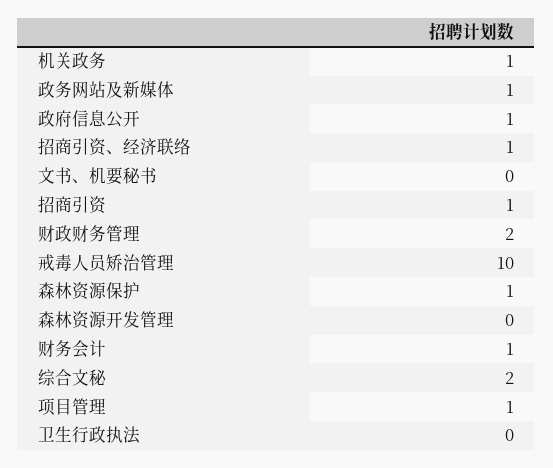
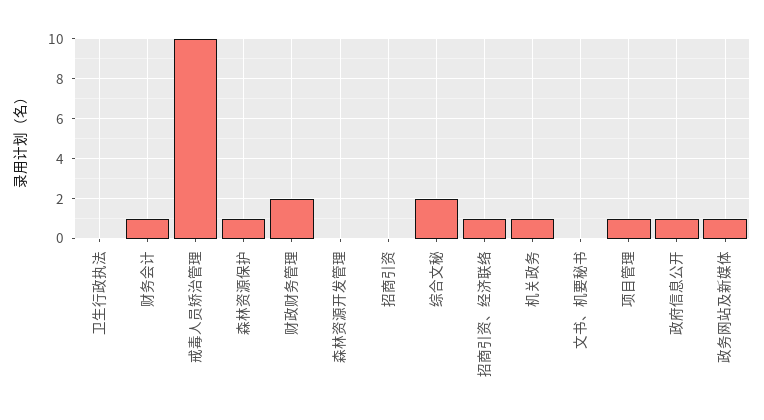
  {
    "机关政务": 1,
    "政务网站及新媒体": 1,
    "政府信息公开": 1,
    "招商引资、经济联络": 1,
    "文书、机要秘书": 0,
-   "招商引资": 1,
+   "招商引资": 0,
    "财政财务管理": 2,
    "戒毒人员矫治管理": 10,
    "森林资源保护": 1,
    "森林资源开发管理": 0,
    "财务会计": 1,
    "综合文秘": 2,
    "项目管理": 1,
    "卫生行政执法": 0
  }

